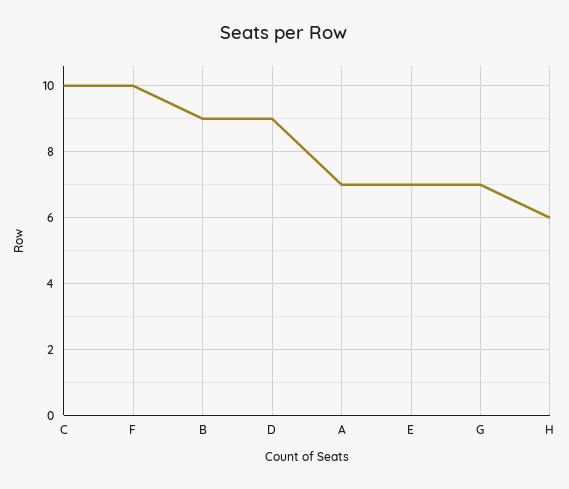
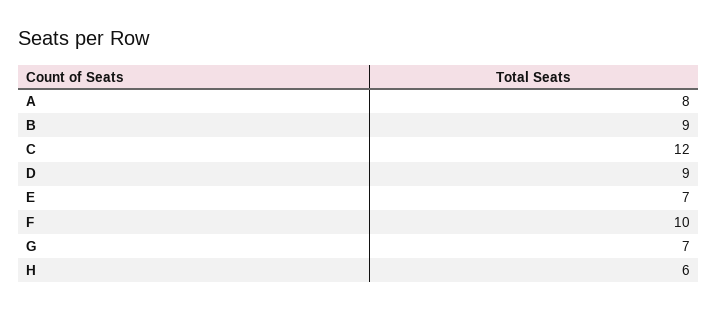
  {
-   "C": 10,
+   "C": 12,
    "F": 10,
    "B": 9,
    "D": 9,
-   "A": 7,
+   "A": 8,
    "E": 7,
    "G": 7,
    "H": 6
  }

